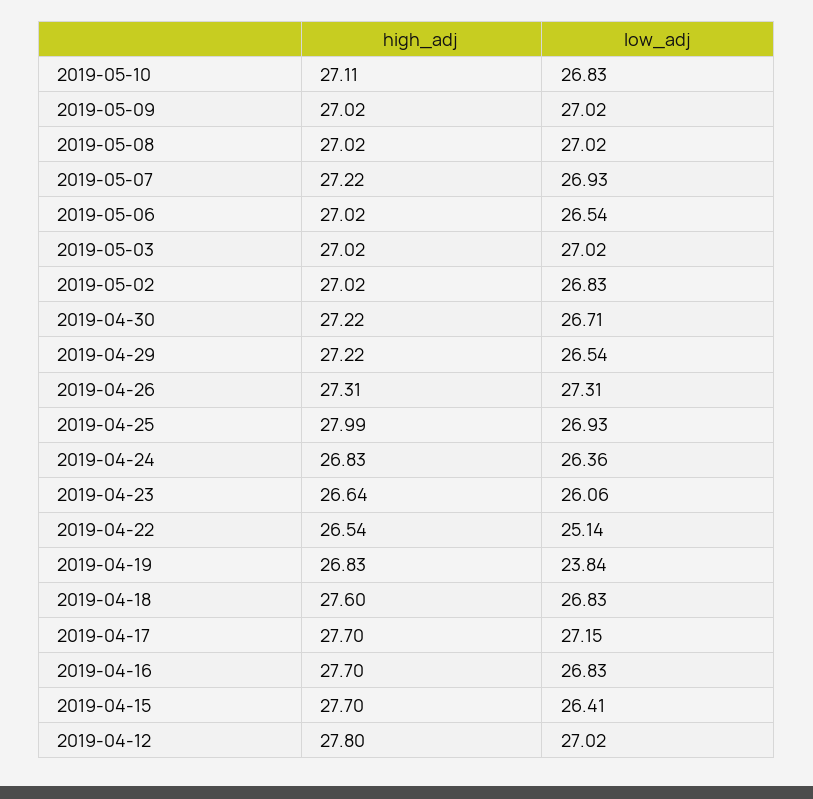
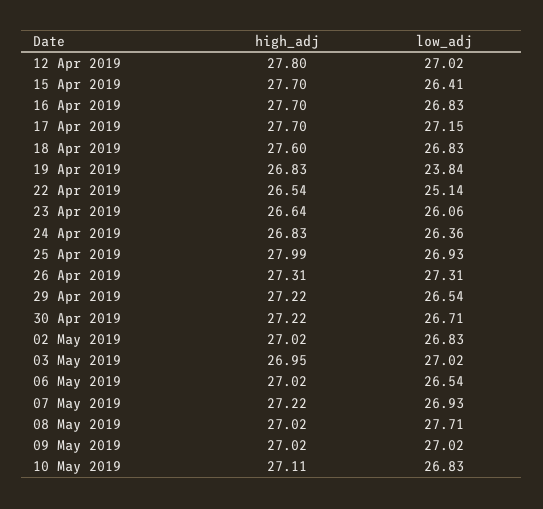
  {
    "high_adj": {
      "2019-05-10": 27.11,
      "2019-05-09": 27.02,
      "2019-05-08": 27.02,
      "2019-05-07": 27.22,
      "2019-05-06": 27.02,
-     "2019-05-03": 27.02,
+     "2019-05-03": 26.95,
      "2019-05-02": 27.02,
      "2019-04-30": 27.22,
      "2019-04-29": 27.22,
      "2019-04-26": 27.31,
      "2019-04-25": 27.99,
      "2019-04-24": 26.83,
      "2019-04-23": 26.64,
      "2019-04-22": 26.54,
      "2019-04-19": 26.83,
      "2019-04-18": 27.6,
      "2019-04-17": 27.7,
      "2019-04-16": 27.7,
      "2019-04-15": 27.7,
      "2019-04-12": 27.8
    },
    "low_adj": {
      "2019-05-10": 26.83,
      "2019-05-09": 27.02,
-     "2019-05-08": 27.02,
+     "2019-05-08": 27.71,
      "2019-05-07": 26.93,
      "2019-05-06": 26.54,
      "2019-05-03": 27.02,
      "2019-05-02": 26.83,
      "2019-04-30": 26.71,
      "2019-04-29": 26.54,
      "2019-04-26": 27.31,
      "2019-04-25": 26.93,
      "2019-04-24": 26.36,
      "2019-04-23": 26.06,
      "2019-04-22": 25.14,
      "2019-04-19": 23.84,
      "2019-04-18": 26.83,
      "2019-04-17": 27.15,
      "2019-04-16": 26.83,
      "2019-04-15": 26.41,
      "2019-04-12": 27.02
    }
  }

